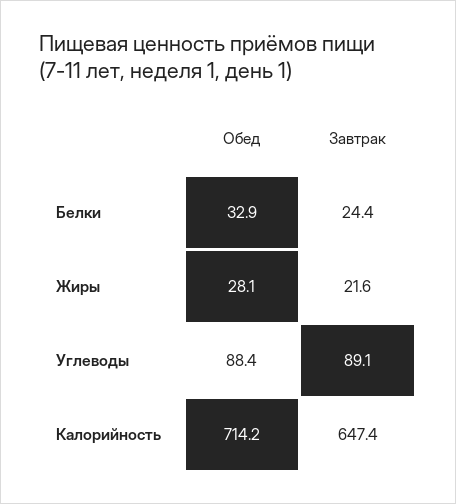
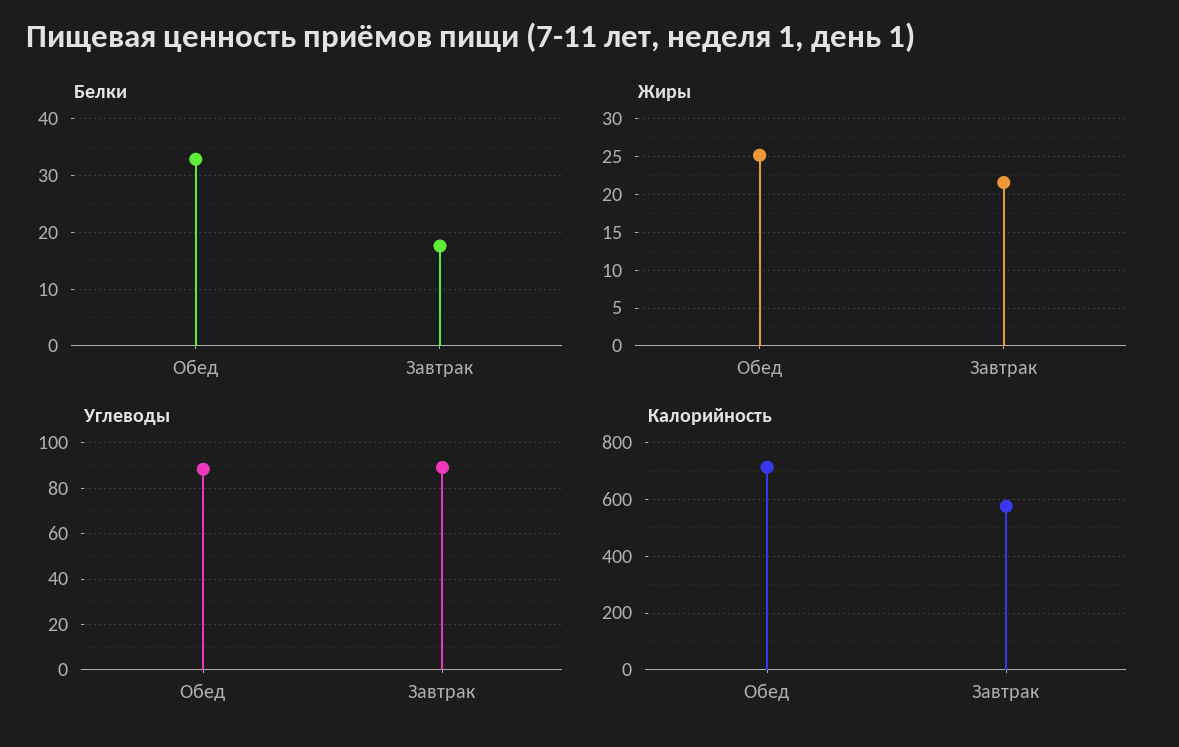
  {
    "Белки": {
      "Обед": 32.9,
-     "Завтрак": 24.4
+     "Завтрак": 18
    },
    "Жиры": {
-     "Обед": 28.1,
+     "Обед": 25,
      "Завтрак": 21.6
    },
    "Углеводы": {
      "Обед": 88.4,
      "Завтрак": 89.1
    },
    "Калорийность": {
      "Обед": 714.2,
-     "Завтрак": 647.4
+     "Завтрак": 575
    }
  }

